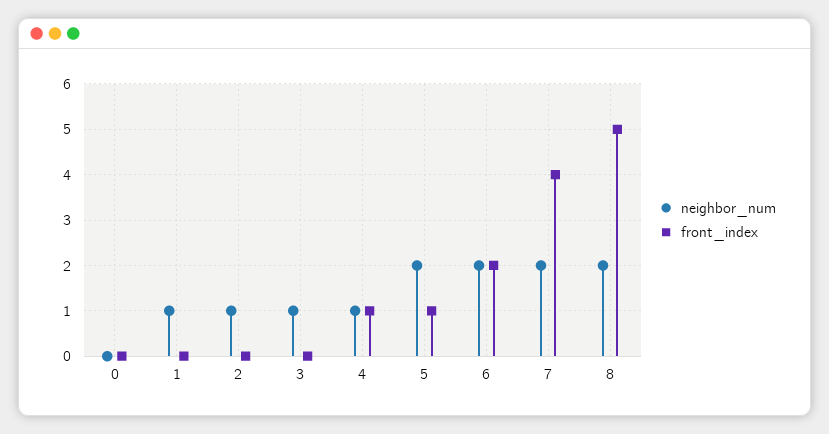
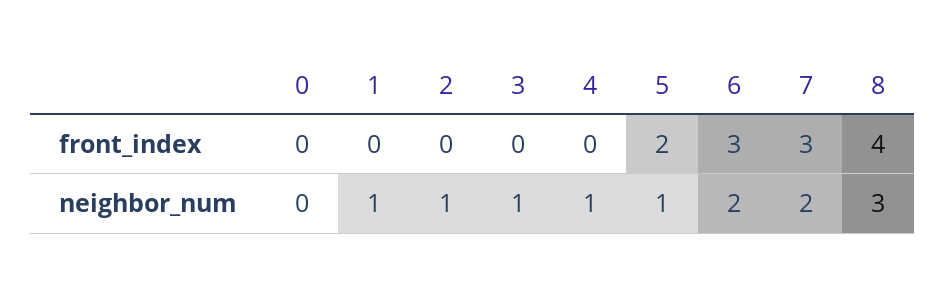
  {
    "neighbor_num": {
      "0": 0,
      "1": 1,
      "2": 1,
      "3": 1,
      "4": 1,
-     "5": 2,
+     "5": 1,
      "6": 2,
      "7": 2,
-     "8": 2
+     "8": 3
    },
    "front_index": {
      "0": 0,
      "1": 0,
      "2": 0,
      "3": 0,
-     "4": 1,
+     "4": 0,
-     "5": 1,
+     "5": 2,
-     "6": 2,
+     "6": 3,
-     "7": 4,
+     "7": 3,
-     "8": 5
+     "8": 4
    }
  }

